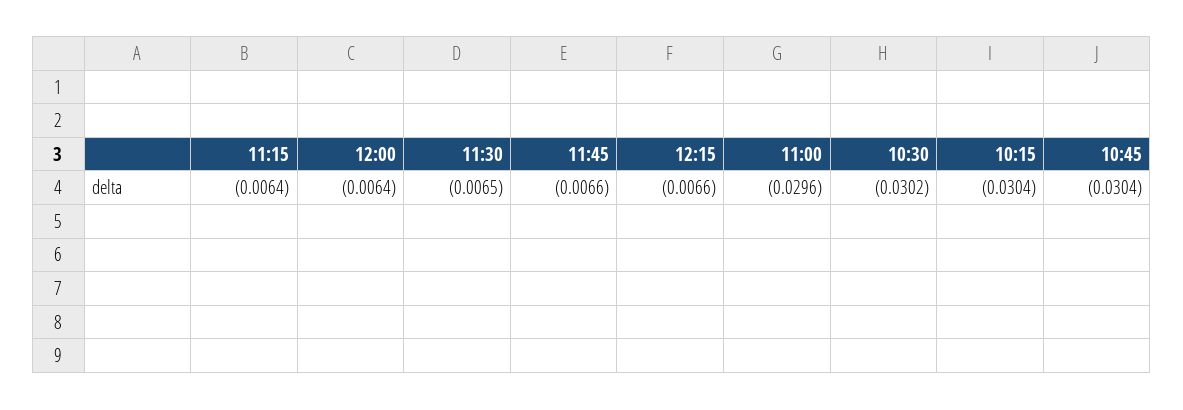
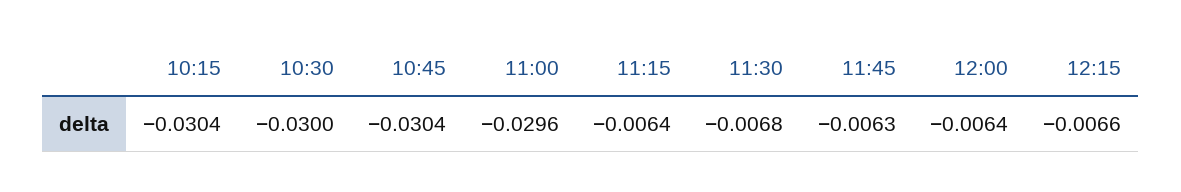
  {
    "11:15": -0.0064,
    "12:00": -0.0064,
-   "11:30": -0.0065,
+   "11:30": -0.0068,
-   "11:45": -0.0066,
+   "11:45": -0.0063,
    "12:15": -0.0066,
    "11:00": -0.0296,
-   "10:30": -0.0302,
+   "10:30": -0.03,
    "10:15": -0.0304,
    "10:45": -0.0304
  }

